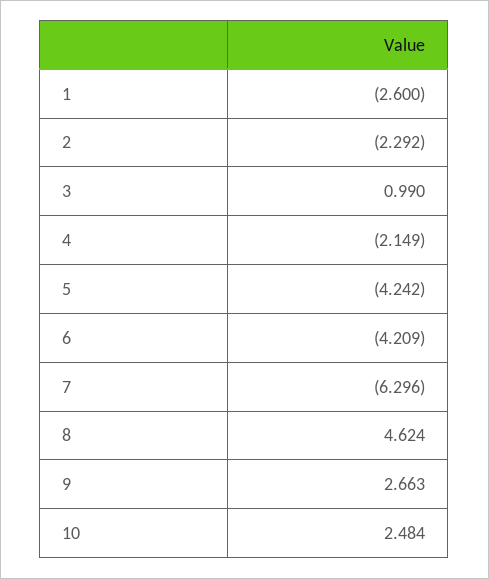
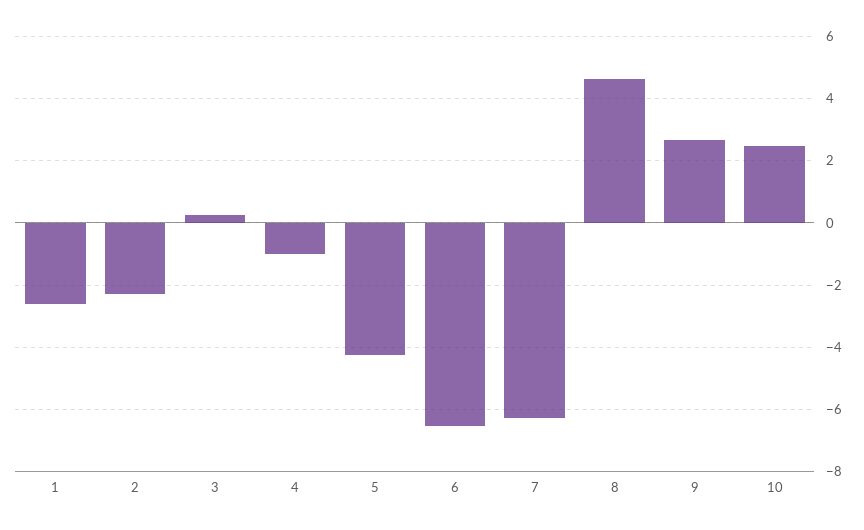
  {
    "1": -2.6,
    "2": -2.292,
-   "3": 0.99,
+   "3": 0.2,
-   "4": -2.149,
+   "4": -1,
    "5": -4.242,
-   "6": -4.209,
+   "6": -6.6,
    "7": -6.296,
    "8": 4.624,
    "9": 2.663,
    "10": 2.484
  }

